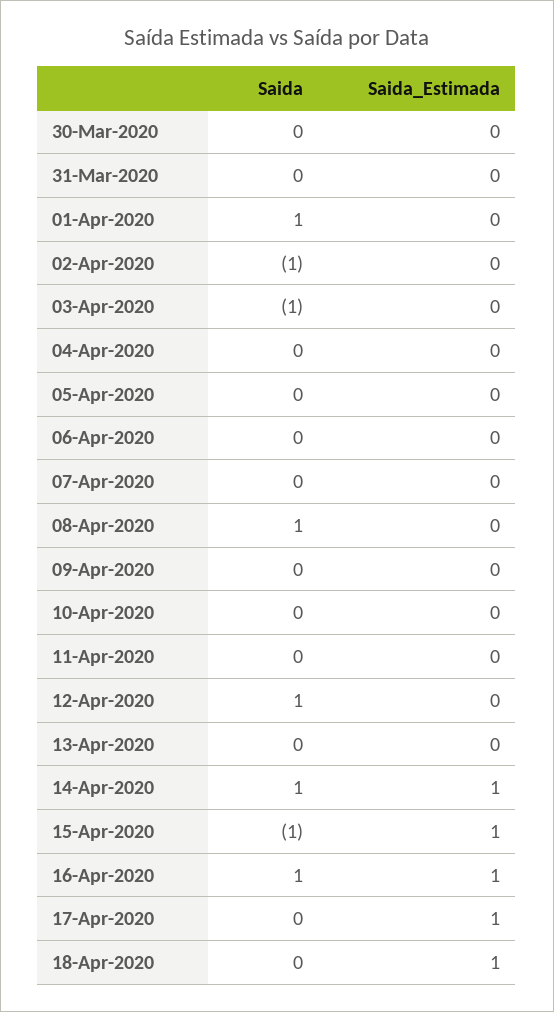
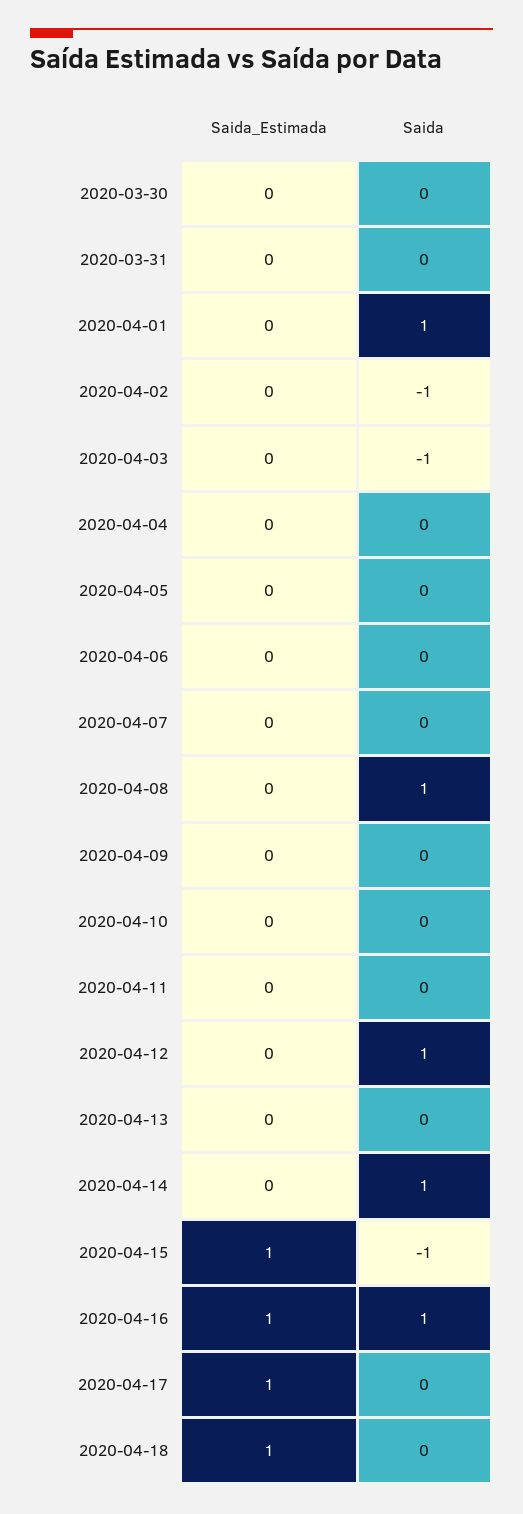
  {
    "Saida": {
      "30-Mar-2020": 0,
      "31-Mar-2020": 0,
      "01-Apr-2020": 1,
      "02-Apr-2020": -1,
      "03-Apr-2020": -1,
      "04-Apr-2020": 0,
      "05-Apr-2020": 0,
      "06-Apr-2020": 0,
      "07-Apr-2020": 0,
      "08-Apr-2020": 1,
      "09-Apr-2020": 0,
      "10-Apr-2020": 0,
      "11-Apr-2020": 0,
      "12-Apr-2020": 1,
      "13-Apr-2020": 0,
      "14-Apr-2020": 1,
      "15-Apr-2020": -1,
      "16-Apr-2020": 1,
      "17-Apr-2020": 0,
      "18-Apr-2020": 0
    },
    "Saida_Estimada": {
      "30-Mar-2020": 0,
      "31-Mar-2020": 0,
      "01-Apr-2020": 0,
      "02-Apr-2020": 0,
      "03-Apr-2020": 0,
      "04-Apr-2020": 0,
      "05-Apr-2020": 0,
      "06-Apr-2020": 0,
      "07-Apr-2020": 0,
      "08-Apr-2020": 0,
      "09-Apr-2020": 0,
      "10-Apr-2020": 0,
      "11-Apr-2020": 0,
      "12-Apr-2020": 0,
      "13-Apr-2020": 0,
-     "14-Apr-2020": 1,
+     "14-Apr-2020": 0,
      "15-Apr-2020": 1,
      "16-Apr-2020": 1,
      "17-Apr-2020": 1,
      "18-Apr-2020": 1
    }
  }

